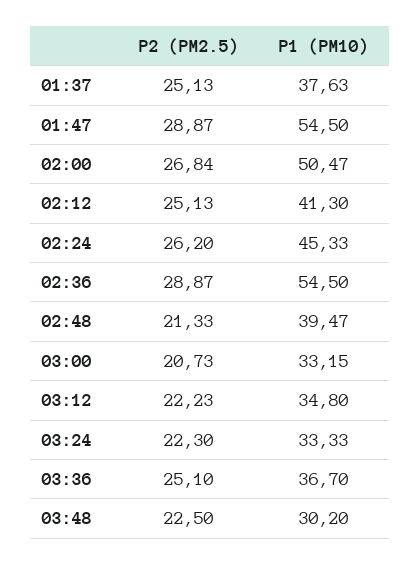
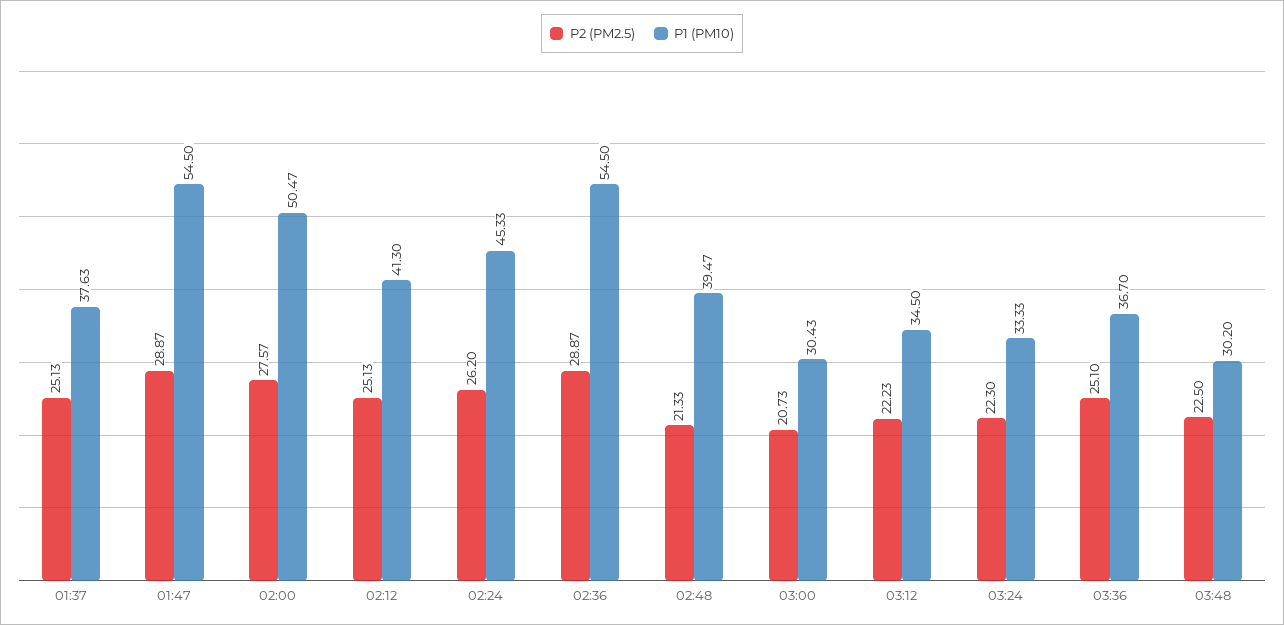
  {
    "P2 (PM2.5)": {
      "01:37": 25.13,
      "01:47": 28.87,
-     "02:00": 26.84,
+     "02:00": 27.57,
      "02:12": 25.13,
      "02:24": 26.2,
      "02:36": 28.87,
      "02:48": 21.33,
      "03:00": 20.73,
      "03:12": 22.23,
      "03:24": 22.3,
      "03:36": 25.1,
      "03:48": 22.5
    },
    "P1 (PM10)": {
      "01:37": 37.63,
      "01:47": 54.5,
      "02:00": 50.47,
      "02:12": 41.3,
      "02:24": 45.33,
      "02:36": 54.5,
      "02:48": 39.47,
-     "03:00": 33.15,
+     "03:00": 30.43,
-     "03:12": 34.8,
+     "03:12": 34.5,
      "03:24": 33.33,
      "03:36": 36.7,
      "03:48": 30.2
    }
  }

